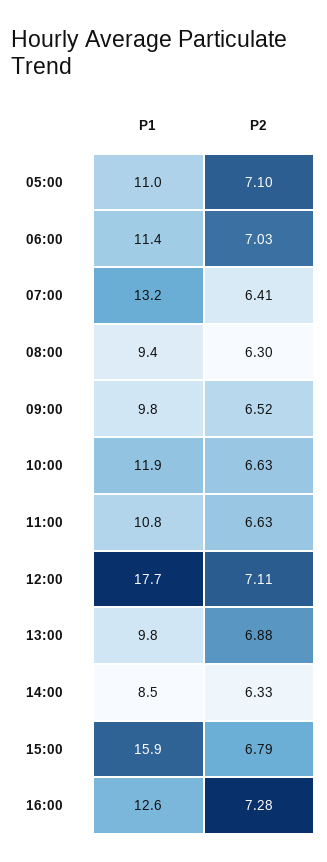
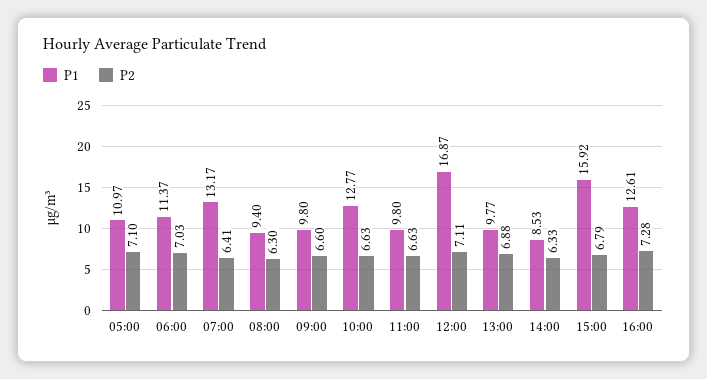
  {
    "P1": {
      "05:00": 10.97,
      "06:00": 11.37,
      "07:00": 13.17,
      "08:00": 9.4,
      "09:00": 9.8,
-     "10:00": 11.9,
+     "10:00": 12.77,
-     "11:00": 10.8,
+     "11:00": 9.8,
-     "12:00": 17.7,
+     "12:00": 16.87,
      "13:00": 9.77,
      "14:00": 8.53,
      "15:00": 15.92,
      "16:00": 12.61
    },
    "P2": {
      "05:00": 7.1,
      "06:00": 7.03,
      "07:00": 6.41,
      "08:00": 6.3,
-     "09:00": 6.52,
+     "09:00": 6.6,
      "10:00": 6.63,
      "11:00": 6.63,
      "12:00": 7.11,
      "13:00": 6.88,
      "14:00": 6.33,
      "15:00": 6.79,
      "16:00": 7.28
    }
  }

